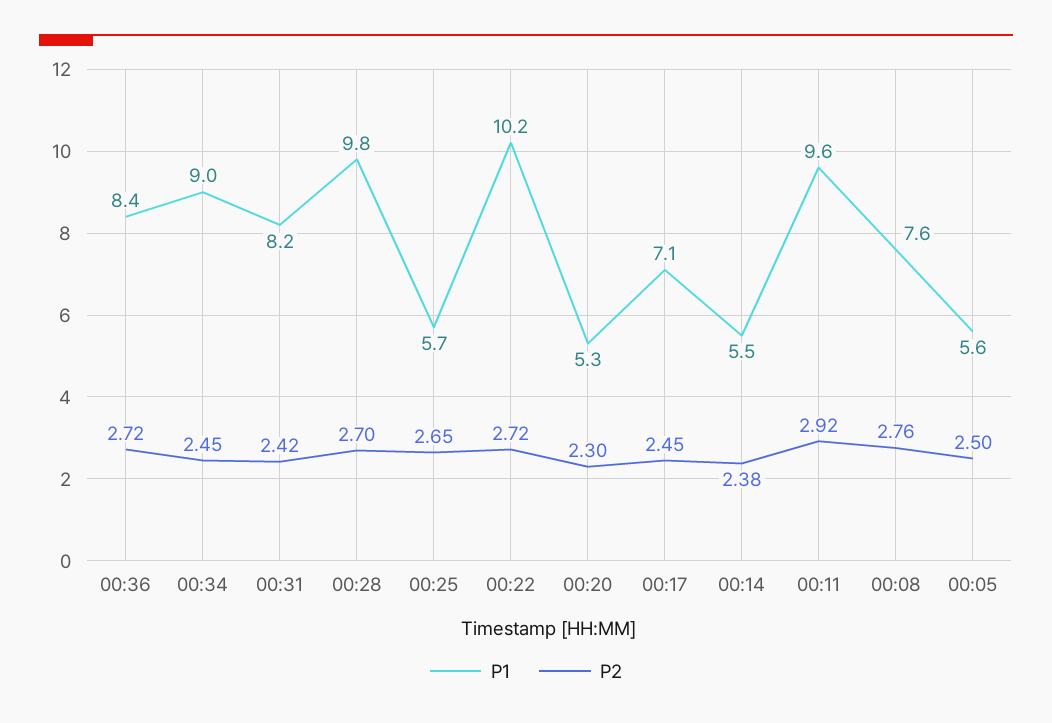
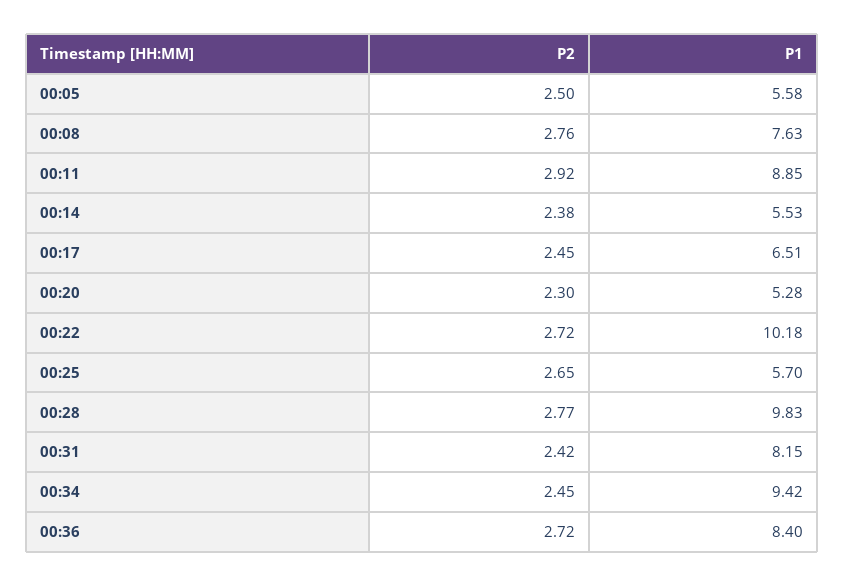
  {
    "P1": {
      "00:36": 8.4,
-     "00:34": 9,
+     "00:34": 9.42,
      "00:31": 8.15,
      "00:28": 9.83,
      "00:25": 5.7,
      "00:22": 10.18,
      "00:20": 5.28,
-     "00:17": 7.1,
+     "00:17": 6.51,
      "00:14": 5.53,
-     "00:11": 9.6,
+     "00:11": 8.85,
      "00:08": 7.63,
      "00:05": 5.58
    },
    "P2": {
      "00:36": 2.72,
      "00:34": 2.45,
      "00:31": 2.42,
-     "00:28": 2.7,
+     "00:28": 2.77,
      "00:25": 2.65,
      "00:22": 2.72,
      "00:20": 2.3,
      "00:17": 2.45,
      "00:14": 2.38,
      "00:11": 2.92,
      "00:08": 2.76,
      "00:05": 2.5
    }
  }

